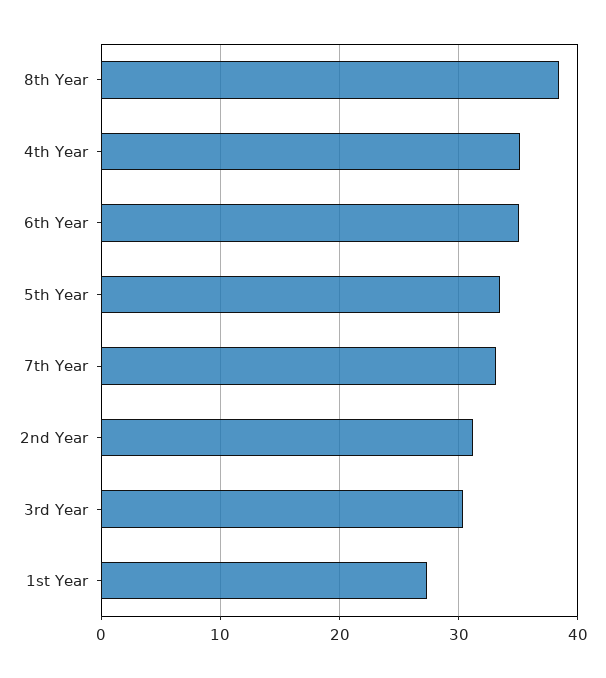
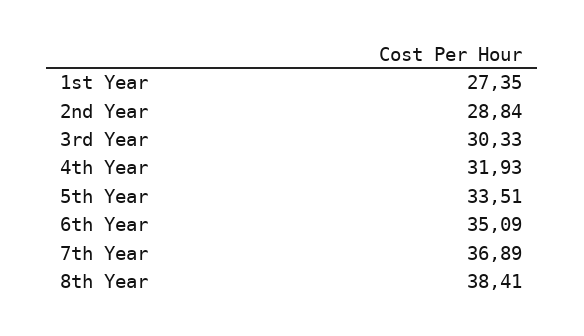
  {
    "8th Year": 38.41,
-   "4th Year": 35,
+   "4th Year": 31.93,
    "6th Year": 35.09,
    "5th Year": 33.51,
-   "7th Year": 33,
+   "7th Year": 36.89,
-   "2nd Year": 31,
+   "2nd Year": 28.84,
    "3rd Year": 30.33,
    "1st Year": 27.35
  }

